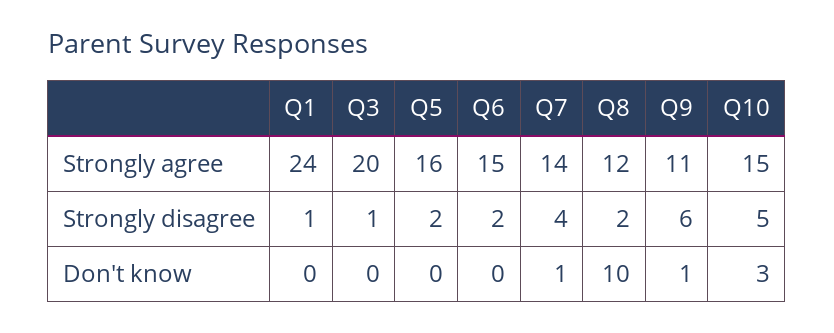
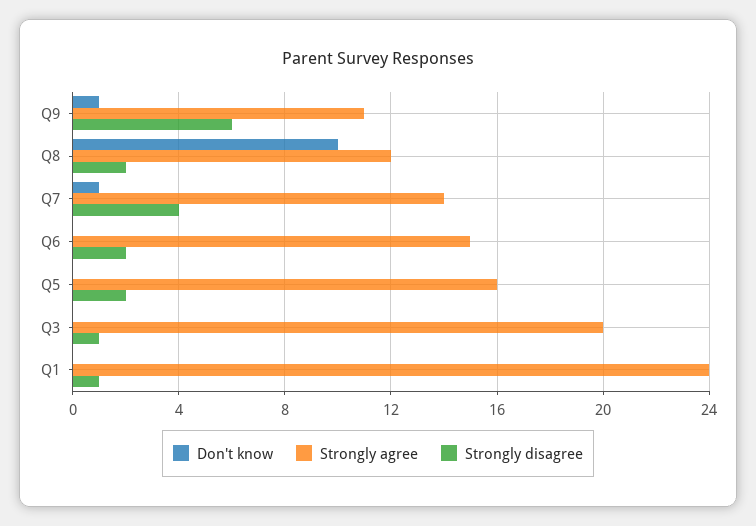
  {
    "Strongly agree": {
      "Q1": 24,
      "Q3": 20,
      "Q5": 16,
      "Q6": 15,
      "Q7": 14,
      "Q8": 12,
-     "Q9": 11,
+     "Q9": 11
-     "Q10": 15
    },
    "Strongly disagree": {
      "Q1": 1,
      "Q3": 1,
      "Q5": 2,
      "Q6": 2,
      "Q7": 4,
      "Q8": 2,
-     "Q9": 6,
+     "Q9": 6
-     "Q10": 5
    },
    "Don't know": {
      "Q1": 0,
      "Q3": 0,
      "Q5": 0,
      "Q6": 0,
      "Q7": 1,
      "Q8": 10,
-     "Q9": 1,
+     "Q9": 1
-     "Q10": 3
    }
  }

